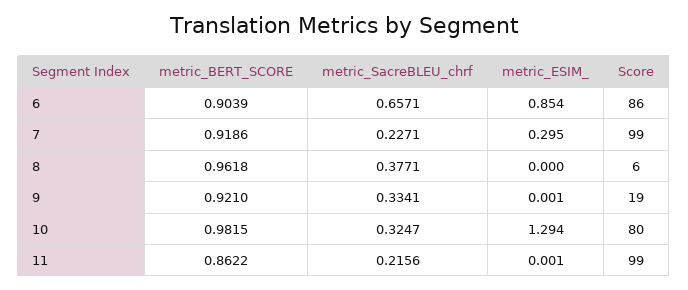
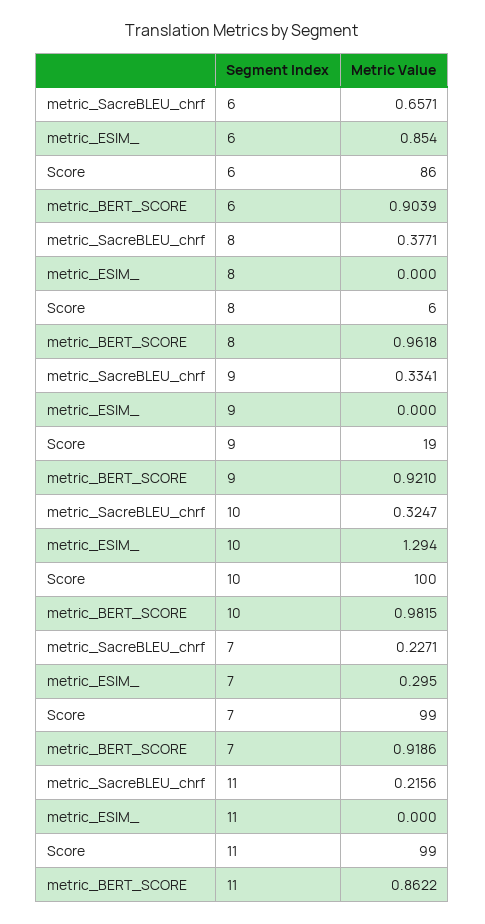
  {
    "metric_BERT_SCORE": {
      "6": 0.9039,
      "7": 0.9186,
      "8": 0.9618,
      "9": 0.921,
      "10": 0.9815,
      "11": 0.8622
    },
    "metric_SacreBLEU_chrf": {
      "6": 0.6571,
      "7": 0.2271,
      "8": 0.3771,
      "9": 0.3341,
      "10": 0.3247,
      "11": 0.2156
    },
    "metric_ESIM_": {
      "6": 0.854,
      "7": 0.295,
      "8": 0,
-     "9": 0.001,
+     "9": 0,
      "10": 1.294,
-     "11": 0.001
+     "11": 0
    },
    "Score": {
      "6": 86,
      "7": 99,
      "8": 6,
      "9": 19,
-     "10": 80,
+     "10": 100,
      "11": 99
    }
  }

